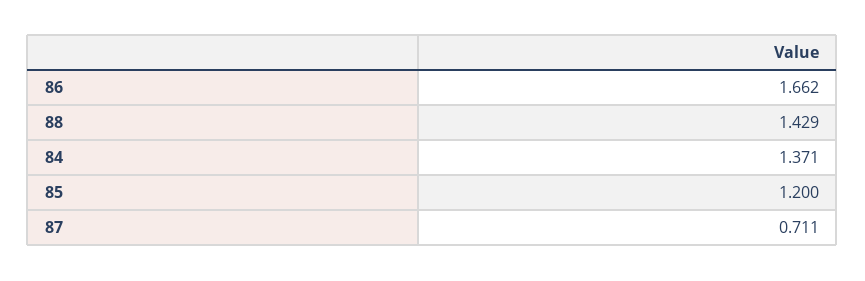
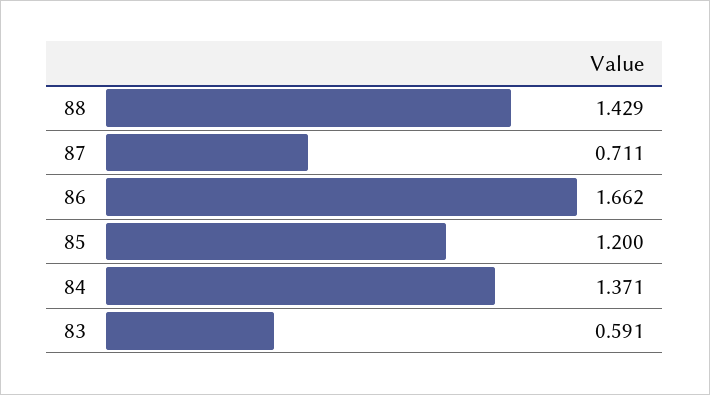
  {
    "86": 1.662,
    "88": 1.429,
    "84": 1.371,
    "85": 1.2,
-   "87": 0.711
+   "87": 0.711,
+   "83": 0.591
  }

